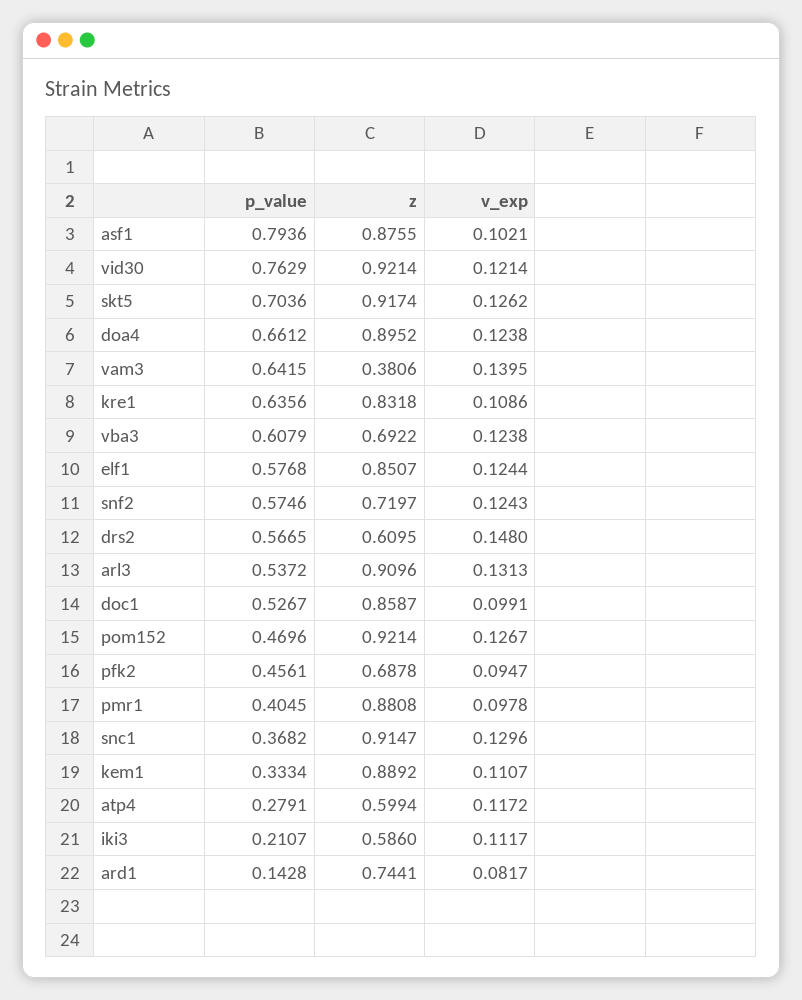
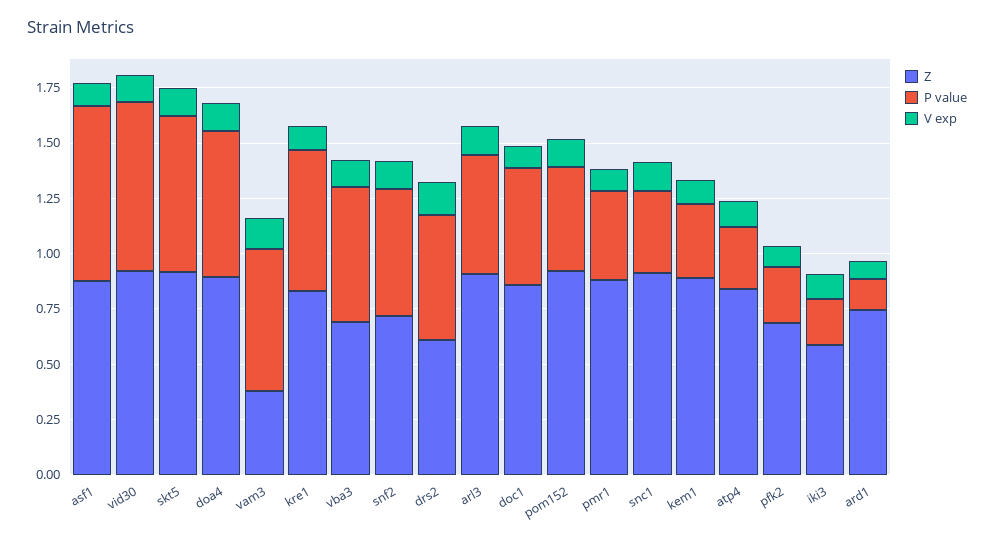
  {
    "p_value": {
      "asf1": 0.7936,
      "vid30": 0.7629,
      "skt5": 0.7036,
      "doa4": 0.6612,
      "vam3": 0.6415,
      "kre1": 0.6356,
      "vba3": 0.6079,
-     "elf1": 0.5768,
      "snf2": 0.5746,
      "drs2": 0.5665,
      "arl3": 0.5372,
      "doc1": 0.5267,
      "pom152": 0.4696,
-     "pfk2": 0.4561,
+     "pfk2": 0.25,
      "pmr1": 0.4045,
      "snc1": 0.3682,
      "kem1": 0.3334,
      "atp4": 0.2791,
      "iki3": 0.2107,
      "ard1": 0.1428
    },
    "z": {
      "asf1": 0.8755,
      "vid30": 0.9214,
      "skt5": 0.9174,
      "doa4": 0.8952,
      "vam3": 0.3806,
      "kre1": 0.8318,
      "vba3": 0.6922,
-     "elf1": 0.8507,
      "snf2": 0.7197,
      "drs2": 0.6095,
      "arl3": 0.9096,
      "doc1": 0.8587,
      "pom152": 0.9214,
      "pfk2": 0.6878,
      "pmr1": 0.8808,
      "snc1": 0.9147,
      "kem1": 0.8892,
-     "atp4": 0.5994,
+     "atp4": 0.85,
      "iki3": 0.586,
      "ard1": 0.7441
    },
    "v_exp": {
      "asf1": 0.1021,
      "vid30": 0.1214,
      "skt5": 0.1262,
      "doa4": 0.1238,
      "vam3": 0.1395,
      "kre1": 0.1086,
      "vba3": 0.1238,
-     "elf1": 0.1244,
      "snf2": 0.1243,
      "drs2": 0.148,
      "arl3": 0.1313,
      "doc1": 0.0991,
      "pom152": 0.1267,
      "pfk2": 0.0947,
      "pmr1": 0.0978,
      "snc1": 0.1296,
      "kem1": 0.1107,
      "atp4": 0.1172,
      "iki3": 0.1117,
      "ard1": 0.0817
    }
  }

